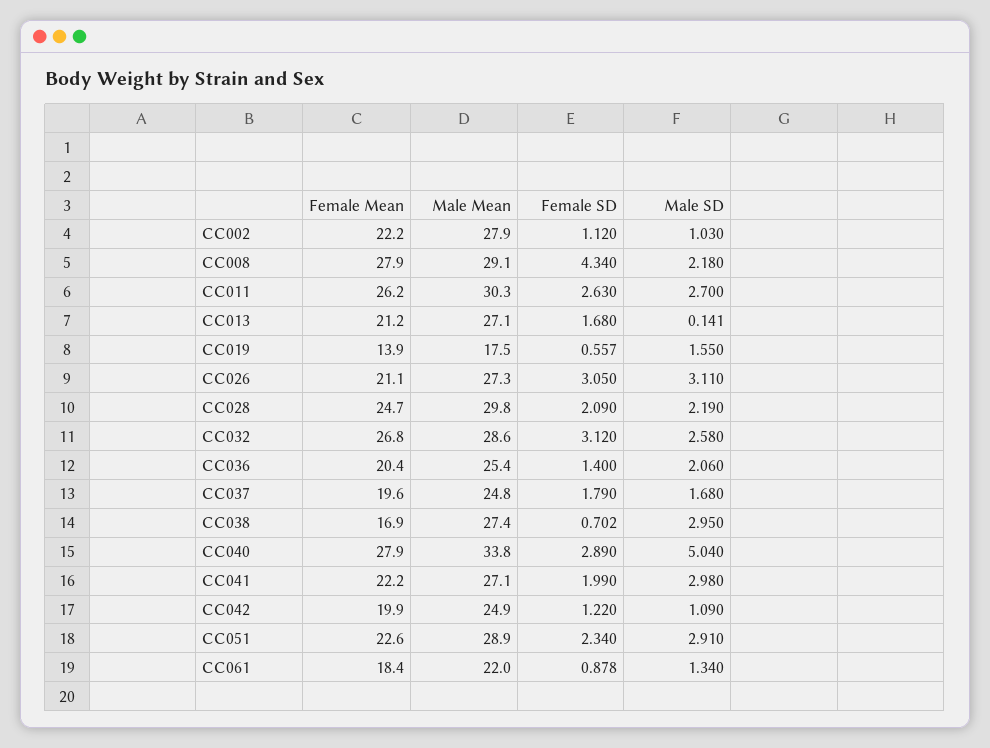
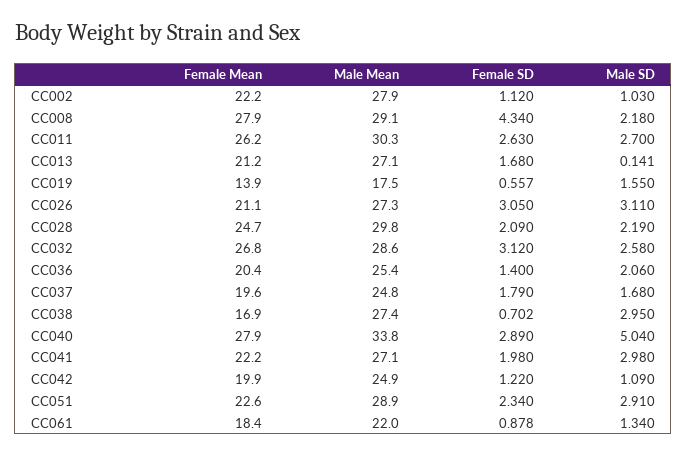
  {
    "Female Mean": {
      "CC002": 22.2,
      "CC008": 27.9,
      "CC011": 26.2,
      "CC013": 21.2,
      "CC019": 13.9,
      "CC026": 21.1,
      "CC028": 24.7,
      "CC032": 26.8,
      "CC036": 20.4,
      "CC037": 19.6,
      "CC038": 16.9,
      "CC040": 27.9,
      "CC041": 22.2,
      "CC042": 19.9,
      "CC051": 22.6,
      "CC061": 18.4
    },
    "Male Mean": {
      "CC002": 27.9,
      "CC008": 29.1,
      "CC011": 30.3,
      "CC013": 27.1,
      "CC019": 17.5,
      "CC026": 27.3,
      "CC028": 29.8,
      "CC032": 28.6,
      "CC036": 25.4,
      "CC037": 24.8,
      "CC038": 27.4,
      "CC040": 33.8,
      "CC041": 27.1,
      "CC042": 24.9,
      "CC051": 28.9,
      "CC061": 22
    },
    "Female SD": {
      "CC002": 1.12,
      "CC008": 4.34,
      "CC011": 2.63,
      "CC013": 1.68,
      "CC019": 0.557,
      "CC026": 3.05,
      "CC028": 2.09,
      "CC032": 3.12,
      "CC036": 1.4,
      "CC037": 1.79,
      "CC038": 0.702,
      "CC040": 2.89,
-     "CC041": 1.99,
+     "CC041": 1.98,
      "CC042": 1.22,
      "CC051": 2.34,
      "CC061": 0.878
    },
    "Male SD": {
      "CC002": 1.03,
      "CC008": 2.18,
      "CC011": 2.7,
      "CC013": 0.141,
      "CC019": 1.55,
      "CC026": 3.11,
      "CC028": 2.19,
      "CC032": 2.58,
      "CC036": 2.06,
      "CC037": 1.68,
      "CC038": 2.95,
      "CC040": 5.04,
      "CC041": 2.98,
      "CC042": 1.09,
      "CC051": 2.91,
      "CC061": 1.34
    }
  }

